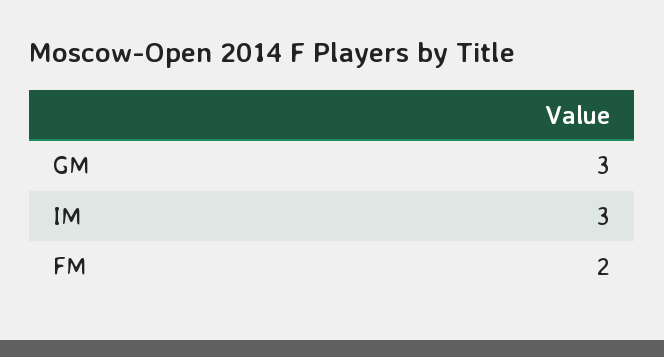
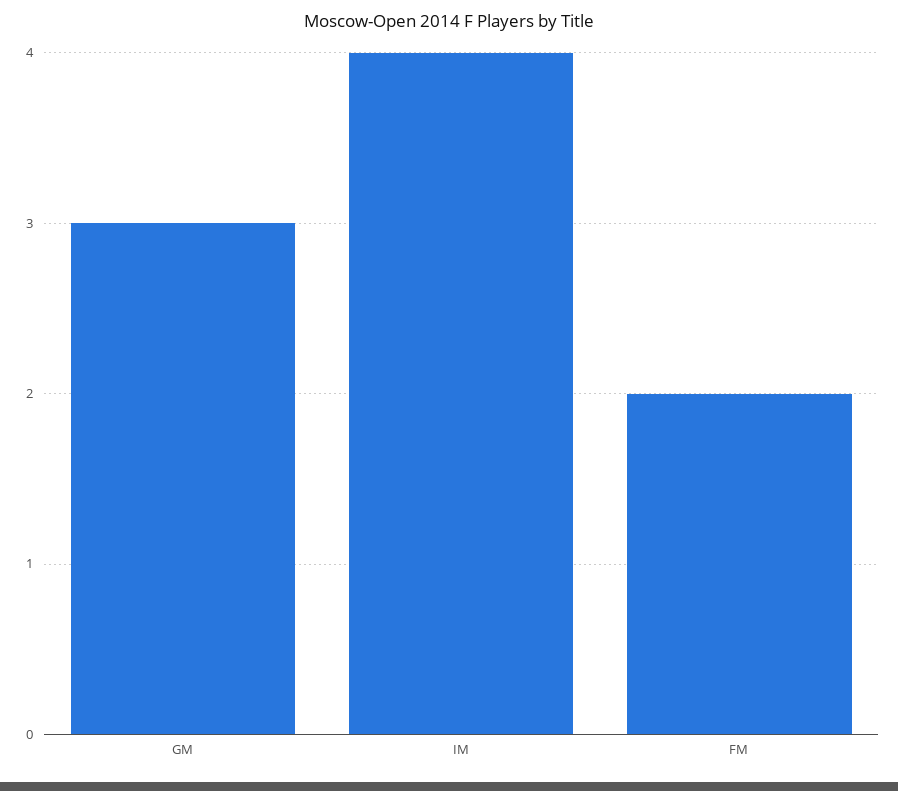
  {
    "GM": 3,
-   "IM": 3,
+   "IM": 4,
    "FM": 2
  }

